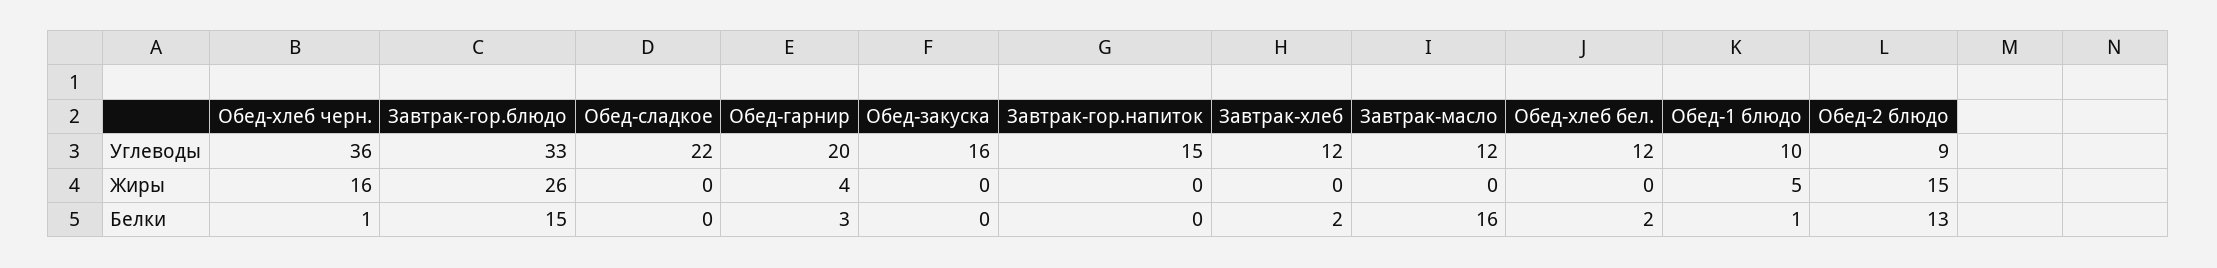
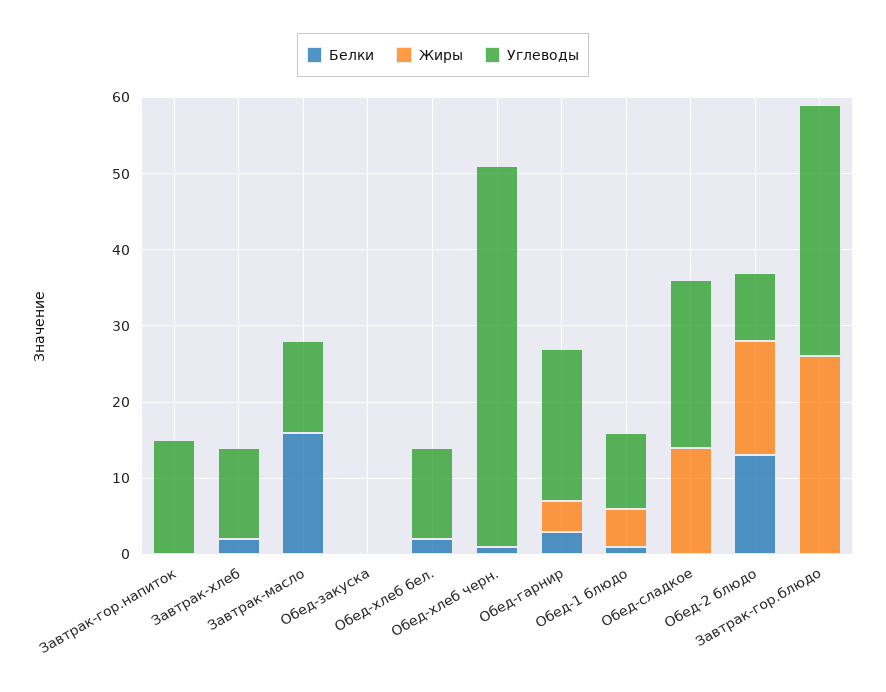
  {
    "Углеводы": {
-     "Обед-хлеб черн.": 36,
+     "Обед-хлеб черн.": 50,
      "Завтрак-гор.блюдо": 33,
      "Обед-сладкое": 22,
      "Обед-гарнир": 20,
-     "Обед-закуска": 16,
+     "Обед-закуска": 0,
      "Завтрак-гор.напиток": 15,
      "Завтрак-хлеб": 12,
      "Завтрак-масло": 12,
      "Обед-хлеб бел.": 12,
      "Обед-1 блюдо": 10,
      "Обед-2 блюдо": 9
    },
    "Жиры": {
-     "Обед-хлеб черн.": 16,
+     "Обед-хлеб черн.": 0,
      "Завтрак-гор.блюдо": 26,
-     "Обед-сладкое": 0,
+     "Обед-сладкое": 15,
      "Обед-гарнир": 4,
      "Обед-закуска": 0,
      "Завтрак-гор.напиток": 0,
      "Завтрак-хлеб": 0,
      "Завтрак-масло": 0,
      "Обед-хлеб бел.": 0,
      "Обед-1 блюдо": 5,
      "Обед-2 блюдо": 15
    },
    "Белки": {
      "Обед-хлеб черн.": 1,
-     "Завтрак-гор.блюдо": 15,
+     "Завтрак-гор.блюдо": 0,
      "Обед-сладкое": 0,
      "Обед-гарнир": 3,
      "Обед-закуска": 0,
      "Завтрак-гор.напиток": 0,
      "Завтрак-хлеб": 2,
      "Завтрак-масло": 16,
      "Обед-хлеб бел.": 2,
      "Обед-1 блюдо": 1,
      "Обед-2 блюдо": 13
    }
  }

